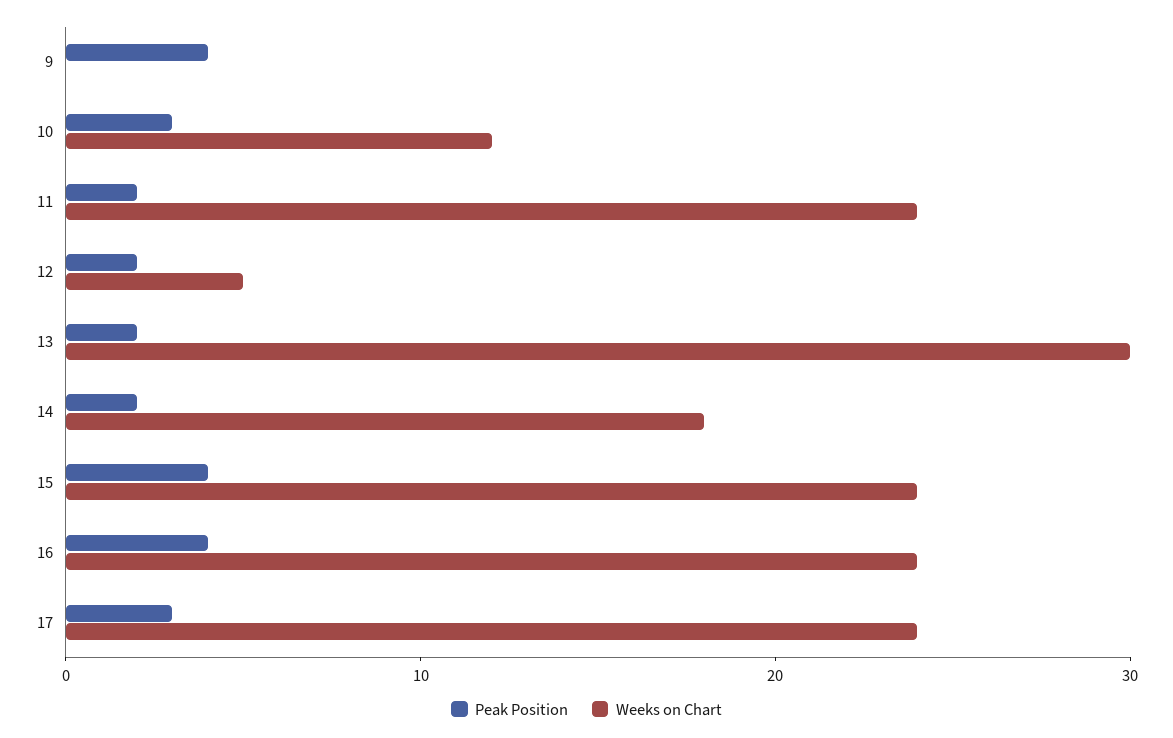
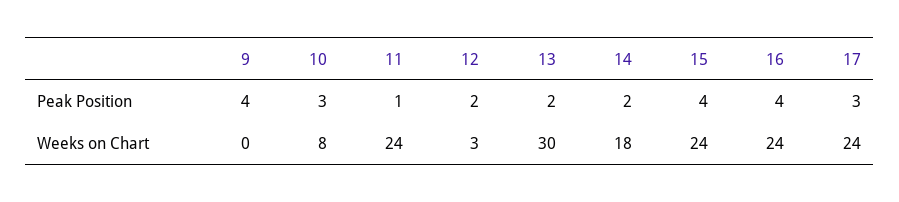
  {
    "Peak Position": {
      "9": 4,
      "10": 3,
-     "11": 2,
+     "11": 1,
      "12": 2,
      "13": 2,
      "14": 2,
      "15": 4,
      "16": 4,
      "17": 3
    },
    "Weeks on Chart": {
      "9": 0,
-     "10": 12,
+     "10": 8,
      "11": 24,
-     "12": 5,
+     "12": 3,
      "13": 30,
      "14": 18,
      "15": 24,
      "16": 24,
      "17": 24
    }
  }

